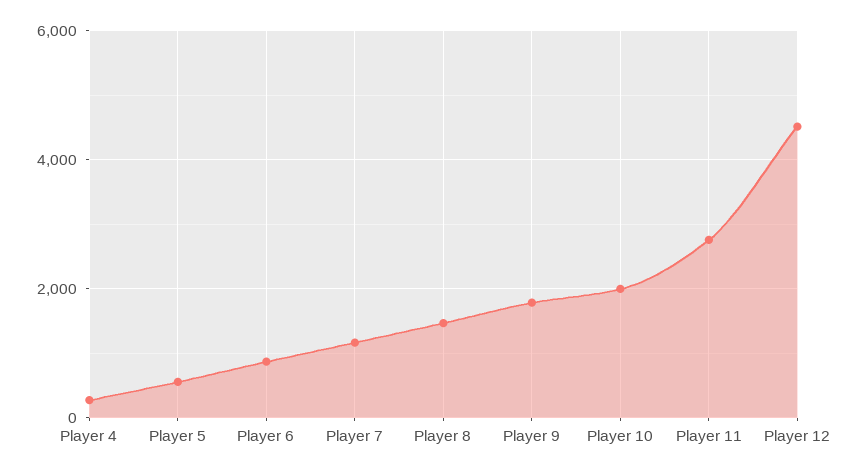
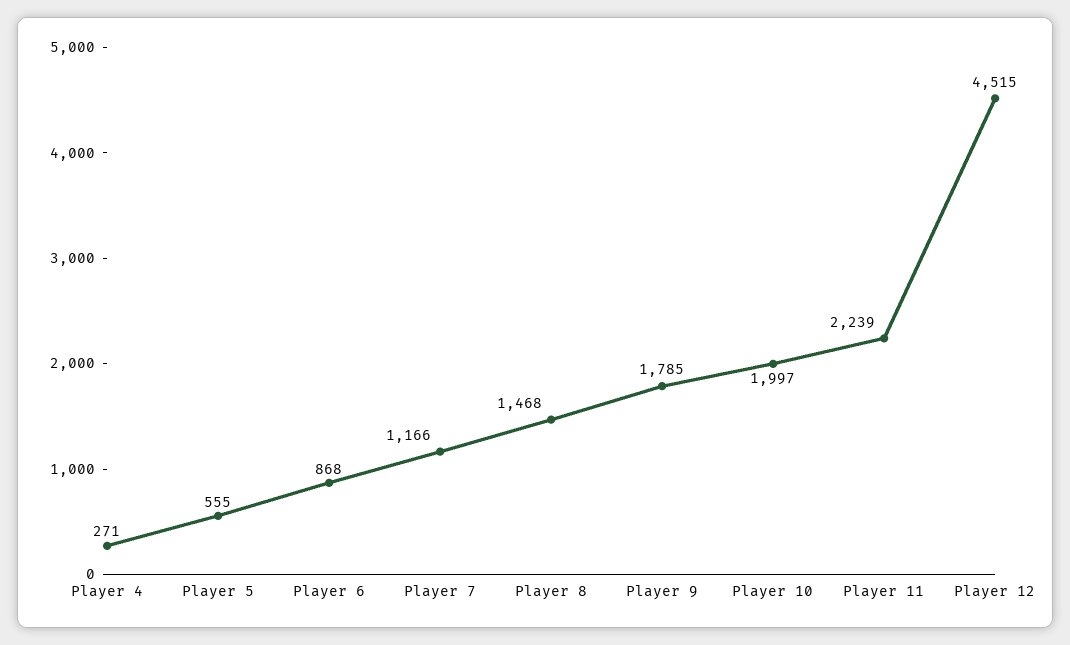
  {
    "Player 4": 271,
    "Player 5": 555,
    "Player 6": 868,
    "Player 7": 1166,
    "Player 8": 1468,
    "Player 9": 1785,
    "Player 10": 1997,
-   "Player 11": 2800,
+   "Player 11": 2239,
    "Player 12": 4515
  }

